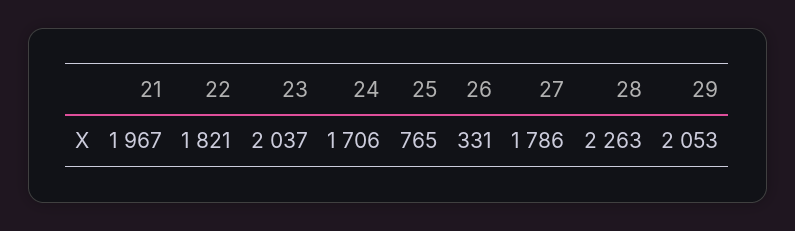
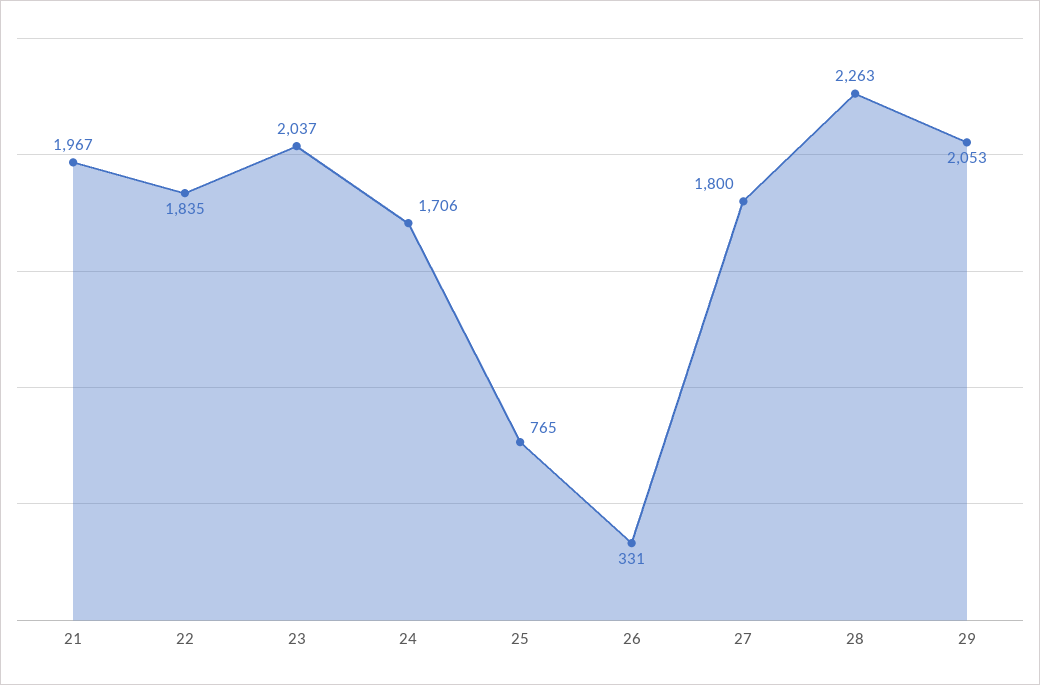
  {
    "21": 1967,
-   "22": 1821,
+   "22": 1835,
    "23": 2037,
    "24": 1706,
    "25": 765,
    "26": 331,
-   "27": 1786,
+   "27": 1800,
    "28": 2263,
    "29": 2053
  }

